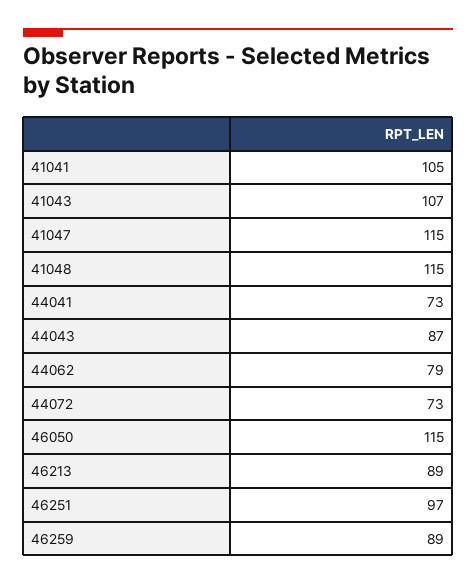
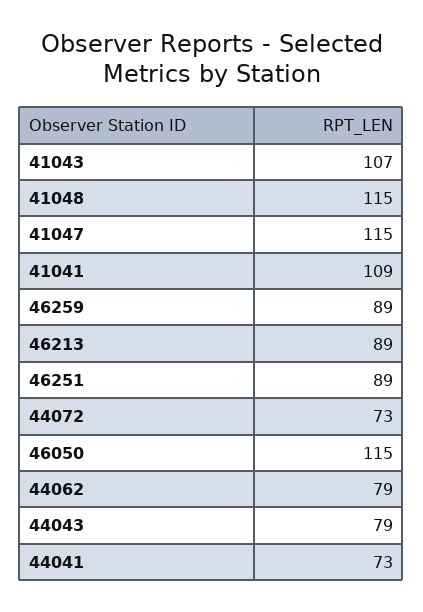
  {
-   "41041": 105,
+   "41041": 109,
    "41043": 107,
    "41047": 115,
    "41048": 115,
    "44041": 73,
-   "44043": 87,
+   "44043": 79,
    "44062": 79,
    "44072": 73,
    "46050": 115,
    "46213": 89,
-   "46251": 97,
+   "46251": 89,
    "46259": 89
  }

